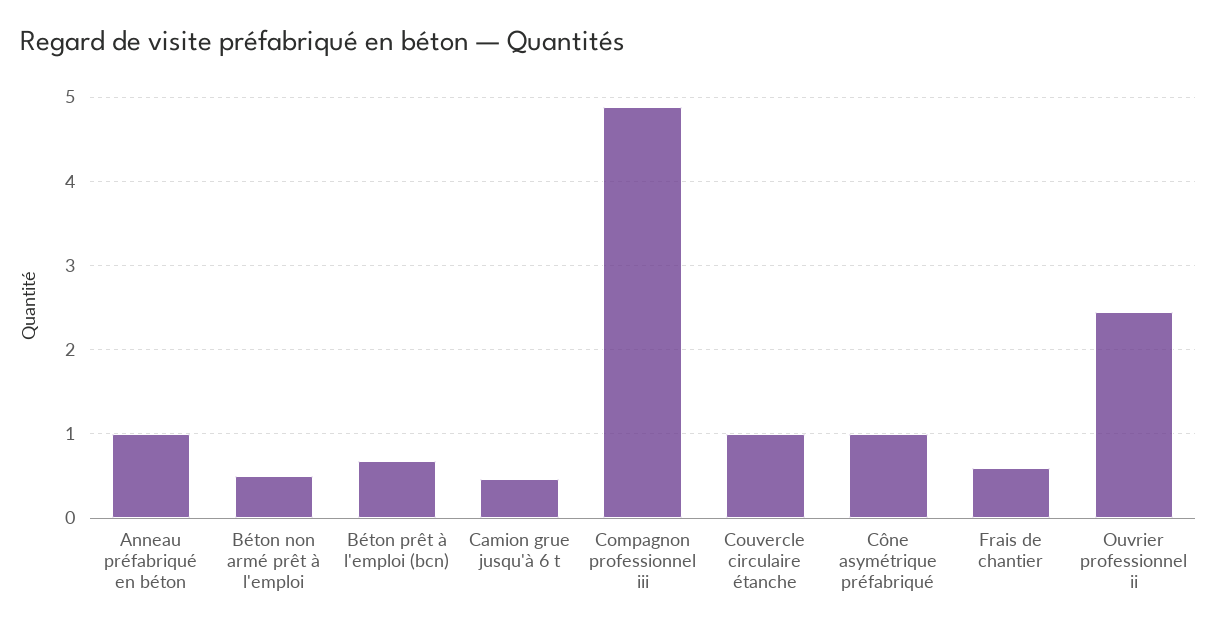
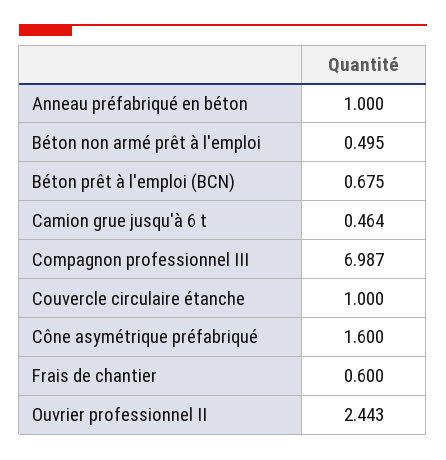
  {
    "Anneau préfabriqué en béton": 1,
    "Béton non armé prêt à l'emploi": 0.495,
    "Béton prêt à l'emploi (bcn)": 0.675,
    "Camion grue jusqu'à 6 t": 0.464,
-   "Compagnon professionnel iii": 4.9,
+   "Compagnon professionnel iii": 6.987,
    "Couvercle circulaire étanche": 1,
-   "Cône asymétrique préfabriqué": 1,
+   "Cône asymétrique préfabriqué": 1.6,
    "Frais de chantier": 0.6,
    "Ouvrier professionnel ii": 2.443
  }

